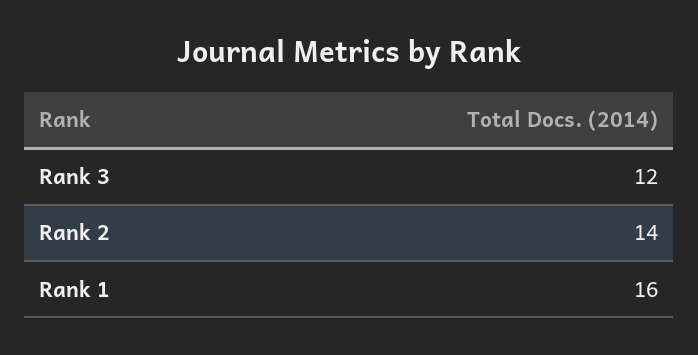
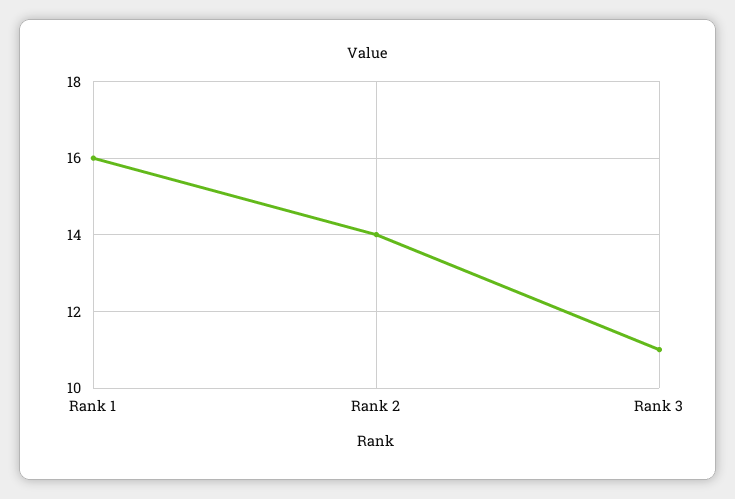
  {
-   "Rank 3": 12,
+   "Rank 3": 11,
    "Rank 2": 14,
    "Rank 1": 16
  }

